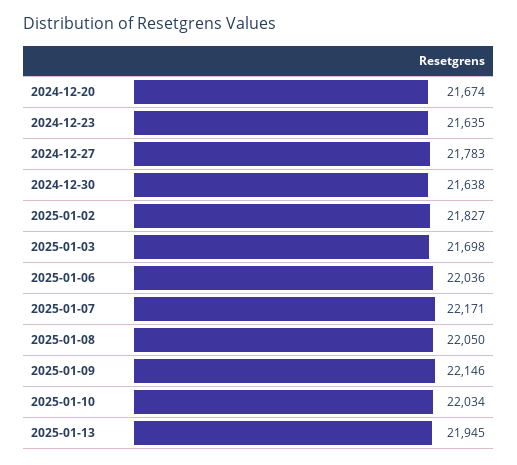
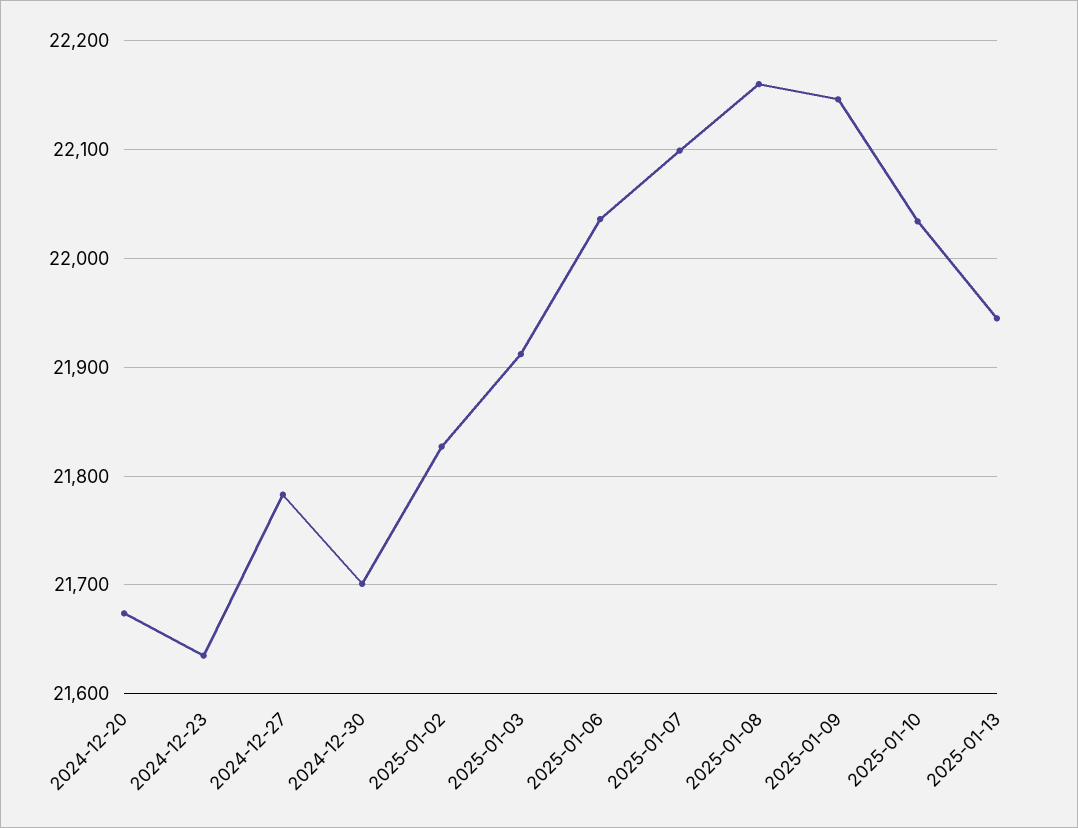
  {
    "2024-12-20": 21674,
    "2024-12-23": 21635,
    "2024-12-27": 21783,
-   "2024-12-30": 21638,
+   "2024-12-30": 21700,
    "2025-01-02": 21827,
-   "2025-01-03": 21698,
+   "2025-01-03": 21910,
    "2025-01-06": 22036,
-   "2025-01-07": 22171,
+   "2025-01-07": 22100,
-   "2025-01-08": 22050,
+   "2025-01-08": 22160,
    "2025-01-09": 22146,
    "2025-01-10": 22034,
    "2025-01-13": 21945
  }

